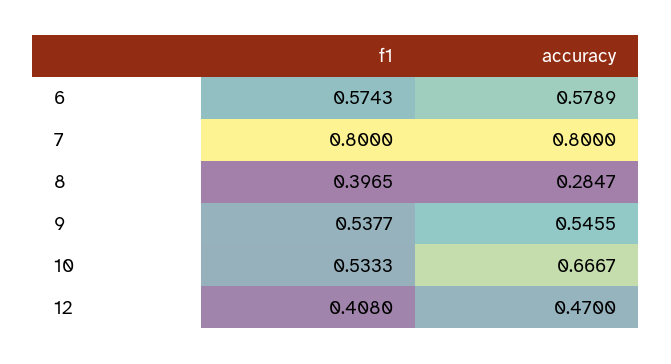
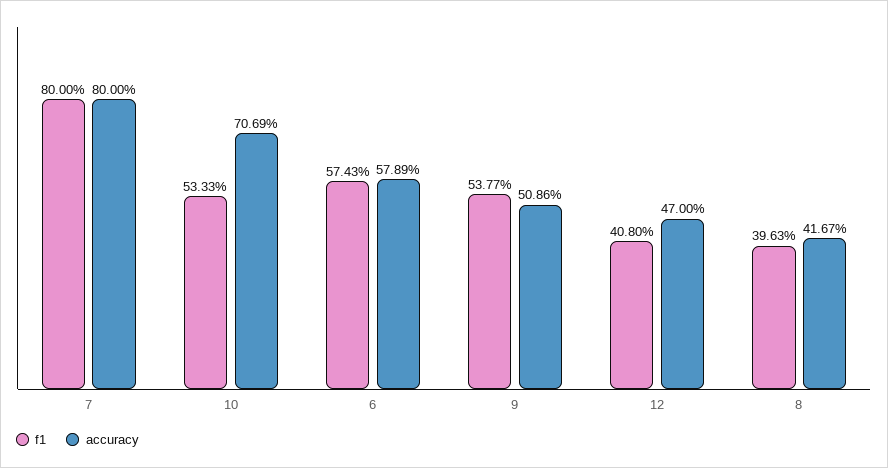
  {
    "f1": {
      "6": 0.5743,
      "7": 0.8,
-     "8": 0.3965,
+     "8": 0.3963,
      "9": 0.5377,
      "10": 0.5333,
      "12": 0.408
    },
    "accuracy": {
      "6": 0.5789,
      "7": 0.8,
-     "8": 0.2847,
+     "8": 0.4167,
-     "9": 0.5455,
+     "9": 0.5086,
-     "10": 0.6667,
+     "10": 0.7069,
      "12": 0.47
    }
  }

